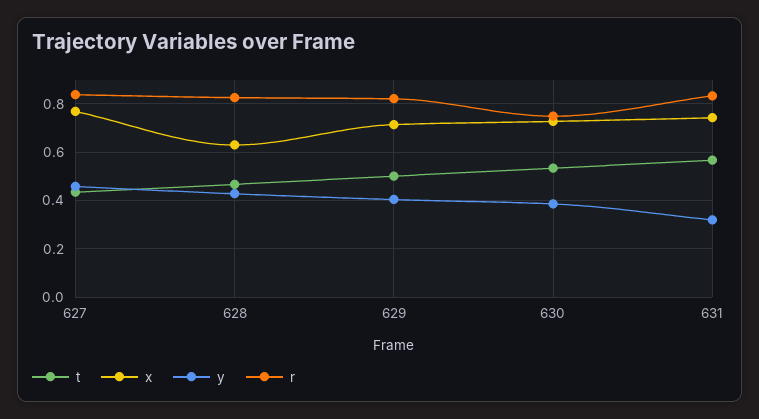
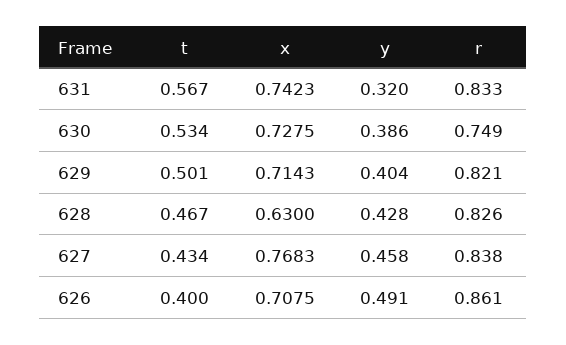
  {
    "t": {
      "627": 0.434,
      "628": 0.467,
      "629": 0.501,
      "630": 0.534,
-     "631": 0.567
+     "631": 0.567,
+     "626": 0.4
    },
    "x": {
      "627": 0.7683,
      "628": 0.63,
      "629": 0.7143,
      "630": 0.7275,
-     "631": 0.7423
+     "631": 0.7423,
+     "626": 0.7075
    },
    "y": {
      "627": 0.458,
      "628": 0.428,
      "629": 0.404,
      "630": 0.386,
-     "631": 0.32
+     "631": 0.32,
+     "626": 0.491
    },
    "r": {
      "627": 0.838,
      "628": 0.826,
      "629": 0.821,
      "630": 0.749,
-     "631": 0.833
+     "631": 0.833,
+     "626": 0.861
    }
  }

